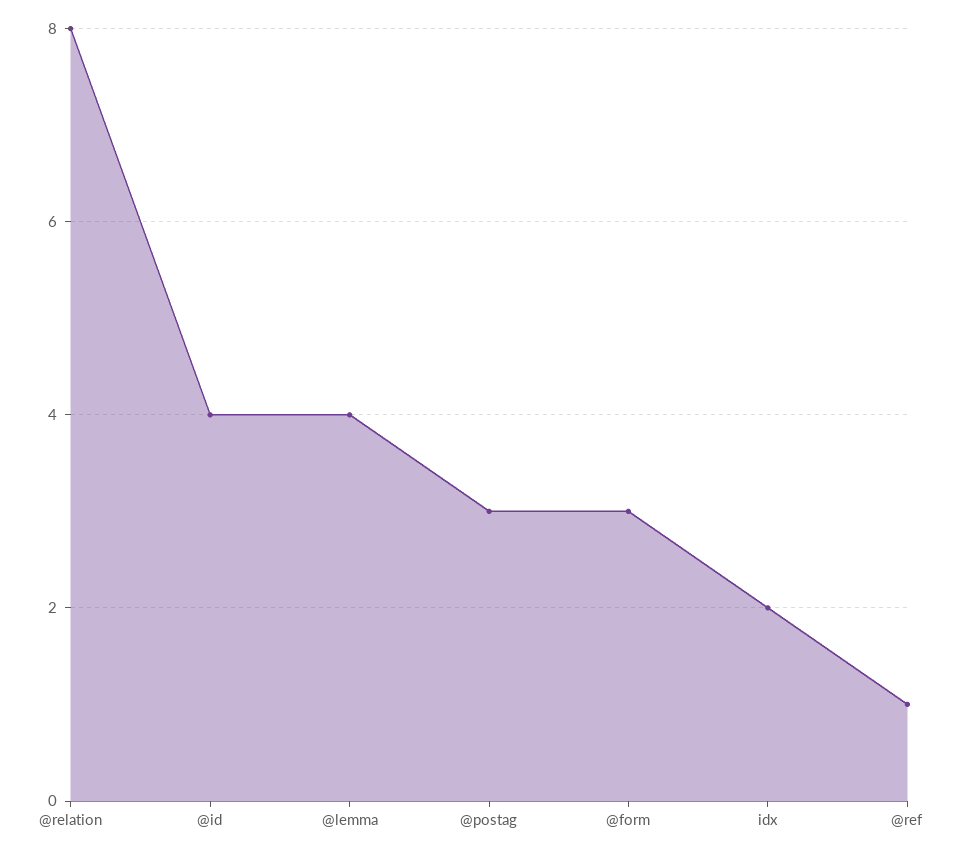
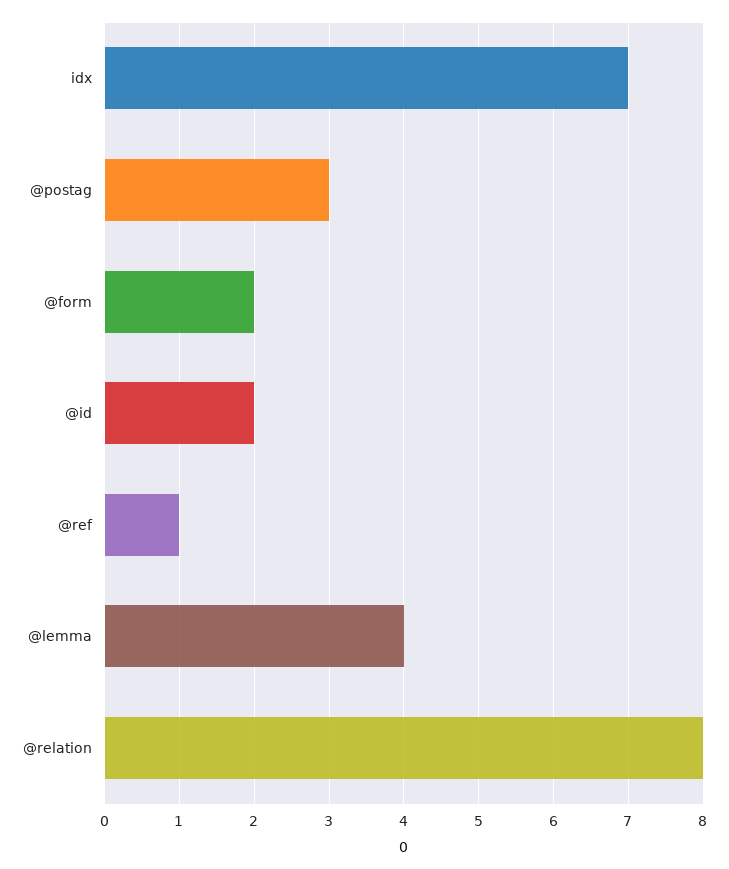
  {
    "@relation": 8,
-   "@id": 4,
+   "@id": 2,
    "@lemma": 4,
    "@postag": 3,
-   "@form": 3,
+   "@form": 2,
-   "idx": 2,
+   "idx": 7,
    "@ref": 1
  }

